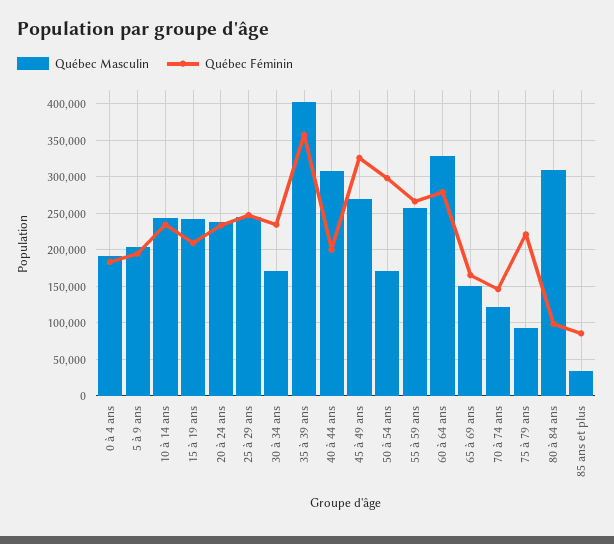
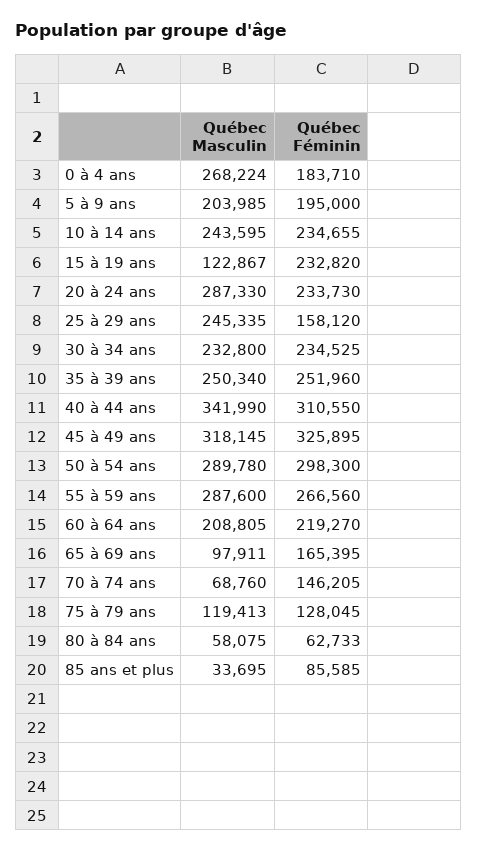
  {
    "Québec Masculin": {
-     "0 à 4 ans": 190000,
+     "0 à 4 ans": 268224,
      "5 à 9 ans": 203985,
      "10 à 14 ans": 243595,
-     "15 à 19 ans": 240000,
+     "15 à 19 ans": 122867,
-     "20 à 24 ans": 240000,
+     "20 à 24 ans": 287330,
      "25 à 29 ans": 245335,
-     "30 à 34 ans": 170000,
+     "30 à 34 ans": 232800,
-     "35 à 39 ans": 400000,
+     "35 à 39 ans": 250340,
-     "40 à 44 ans": 310000,
+     "40 à 44 ans": 341990,
-     "45 à 49 ans": 270000,
+     "45 à 49 ans": 318145,
-     "50 à 54 ans": 170000,
+     "50 à 54 ans": 289780,
-     "55 à 59 ans": 260000,
+     "55 à 59 ans": 287600,
-     "60 à 64 ans": 330000,
+     "60 à 64 ans": 208805,
-     "65 à 69 ans": 150000,
+     "65 à 69 ans": 97911,
-     "70 à 74 ans": 120000,
+     "70 à 74 ans": 68760,
-     "75 à 79 ans": 90000,
+     "75 à 79 ans": 119413,
-     "80 à 84 ans": 310000,
+     "80 à 84 ans": 58075,
      "85 ans et plus": 33695
    },
    "Québec Féminin": {
      "0 à 4 ans": 183710,
      "5 à 9 ans": 195000,
      "10 à 14 ans": 234655,
-     "15 à 19 ans": 210000,
+     "15 à 19 ans": 232820,
      "20 à 24 ans": 233730,
-     "25 à 29 ans": 250000,
+     "25 à 29 ans": 158120,
      "30 à 34 ans": 234525,
-     "35 à 39 ans": 360000,
+     "35 à 39 ans": 251960,
-     "40 à 44 ans": 200000,
+     "40 à 44 ans": 310550,
      "45 à 49 ans": 325895,
      "50 à 54 ans": 298300,
      "55 à 59 ans": 266560,
-     "60 à 64 ans": 280000,
+     "60 à 64 ans": 219270,
      "65 à 69 ans": 165395,
      "70 à 74 ans": 146205,
-     "75 à 79 ans": 220000,
+     "75 à 79 ans": 128045,
-     "80 à 84 ans": 100000,
+     "80 à 84 ans": 62733,
      "85 ans et plus": 85585
    }
  }

